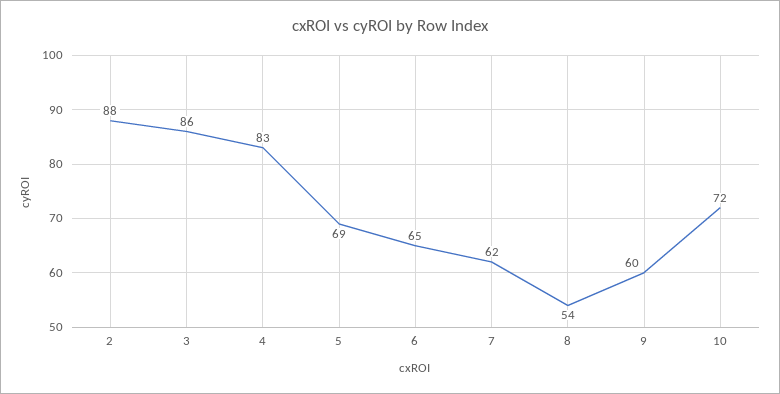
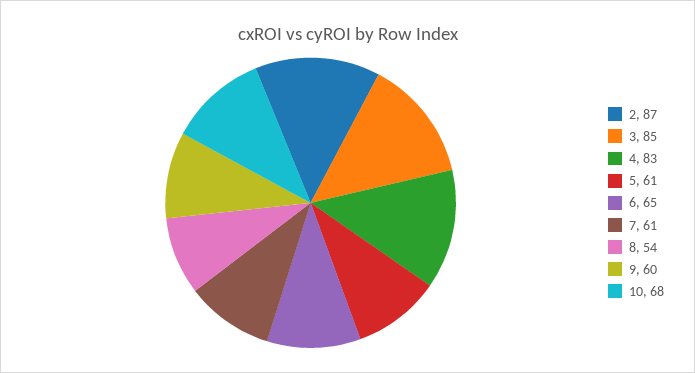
  {
-   "2": 88,
+   "2": 87,
-   "3": 86,
+   "3": 85,
    "4": 83,
-   "5": 69,
+   "5": 61,
    "6": 65,
-   "7": 62,
+   "7": 61,
    "8": 54,
    "9": 60,
-   "10": 72
+   "10": 68
  }

